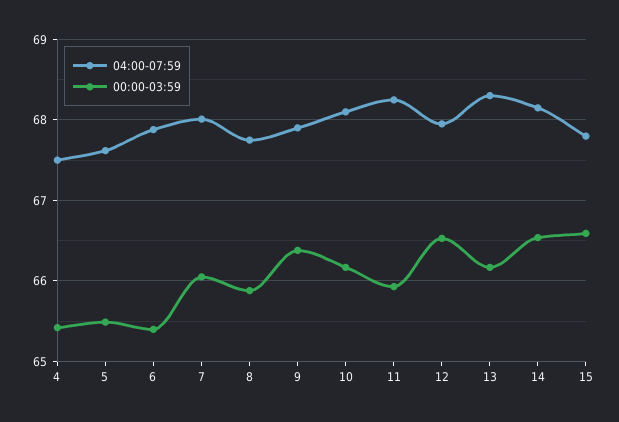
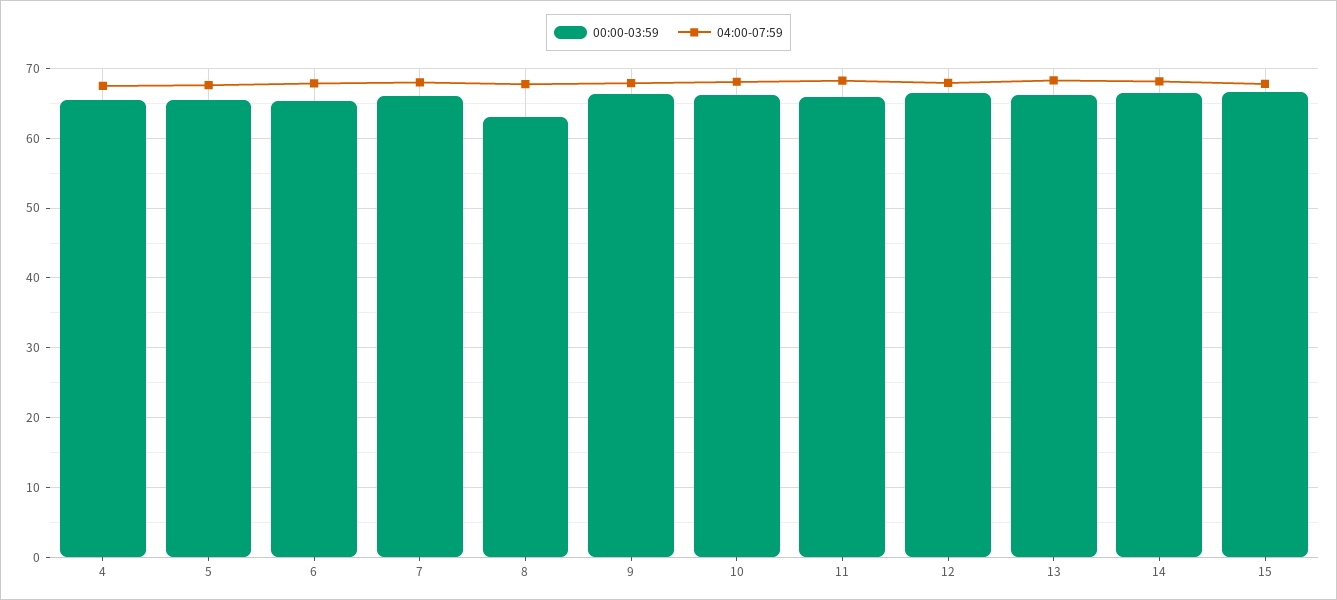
  {
    "04:00-07:59": {
      "4": 67.5,
      "5": 67.6,
      "6": 67.9,
      "7": 68,
      "8": 67.8,
      "9": 67.9,
      "10": 68.1,
      "11": 68.3,
      "12": 68,
      "13": 68.3,
      "14": 68.2,
      "15": 67.8
    },
    "00:00-03:59": {
      "4": 65.4,
      "5": 65.5,
      "6": 65.4,
      "7": 66.1,
-     "8": 65.9,
+     "8": 63,
      "9": 66.4,
      "10": 66.2,
      "11": 65.9,
      "12": 66.5,
      "13": 66.2,
      "14": 66.5,
      "15": 66.6
    }
  }

